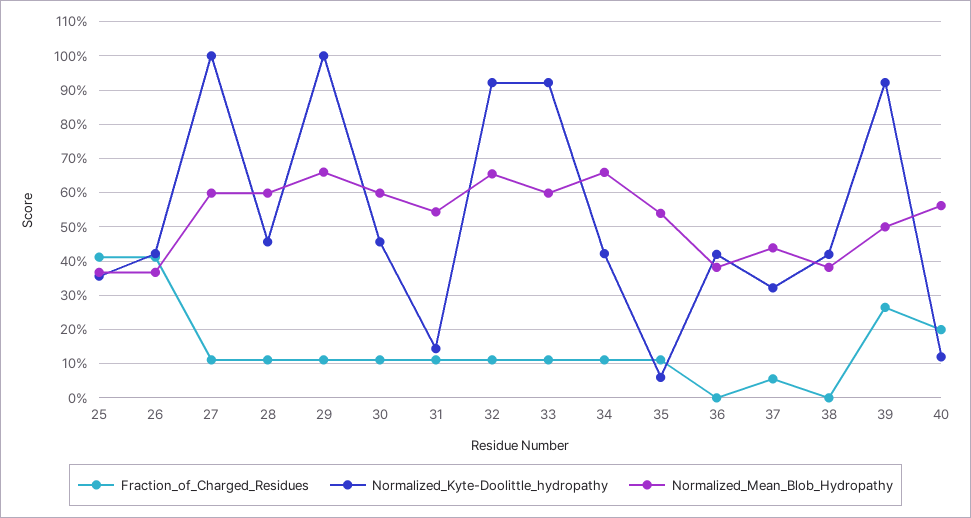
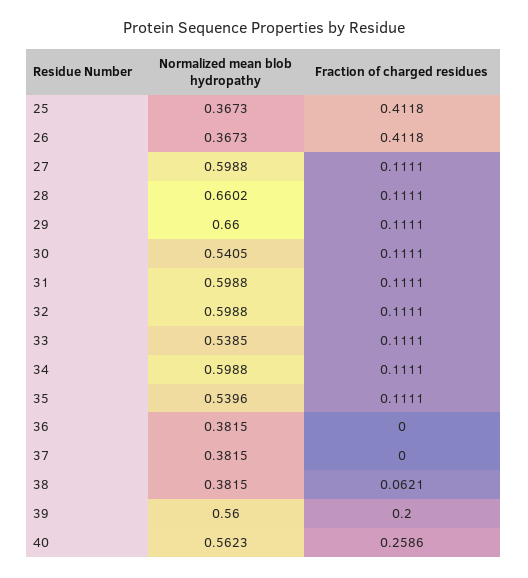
  {
    "Fraction_of_Charged_Residues": {
      "25": 0.4118,
      "26": 0.4118,
      "27": 0.1111,
      "28": 0.1111,
      "29": 0.1111,
      "30": 0.1111,
      "31": 0.1111,
      "32": 0.1111,
      "33": 0.1111,
      "34": 0.1111,
      "35": 0.1111,
      "36": 0,
-     "37": 0.06,
+     "37": 0,
-     "38": 0,
+     "38": 0.0621,
-     "39": 0.26,
+     "39": 0.2,
-     "40": 0.2
+     "40": 0.2586
    },
-   "Normalized_Kyte-Doolittle_hydropathy": {
-     "25": 0.36,
-     "26": 0.42,
-     "27": 1,
-     "28": 0.46,
-     "29": 1,
-     "30": 0.46,
-     "31": 0.14,
-     "32": 0.92,
-     "33": 0.92,
-     "34": 0.42,
-     "35": 0.06,
-     "36": 0.42,
-     "37": 0.32,
-     "38": 0.42,
-     "39": 0.92,
-     "40": 0.12
-   },
    "Normalized_Mean_Blob_Hydropathy": {
      "25": 0.3673,
      "26": 0.3673,
      "27": 0.5988,
-     "28": 0.6,
+     "28": 0.6602,
      "29": 0.66,
-     "30": 0.6,
+     "30": 0.5405,
-     "31": 0.54,
+     "31": 0.5988,
-     "32": 0.66,
+     "32": 0.5988,
-     "33": 0.6,
+     "33": 0.5385,
-     "34": 0.66,
+     "34": 0.5988,
      "35": 0.5396,
      "36": 0.3815,
-     "37": 0.44,
+     "37": 0.3815,
      "38": 0.3815,
-     "39": 0.5,
+     "39": 0.56,
      "40": 0.5623
    }
  }

